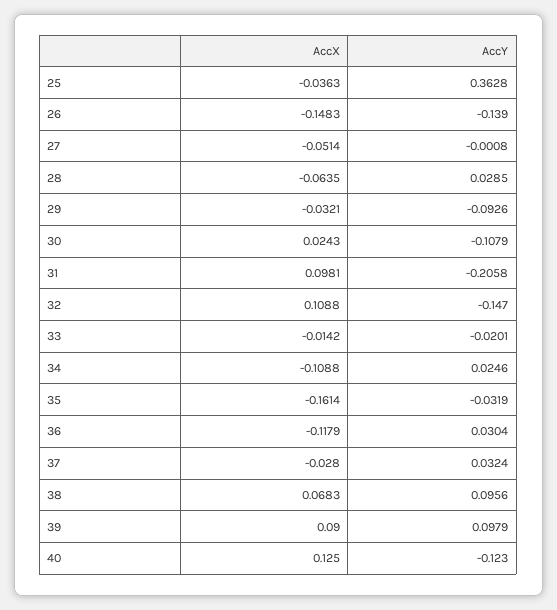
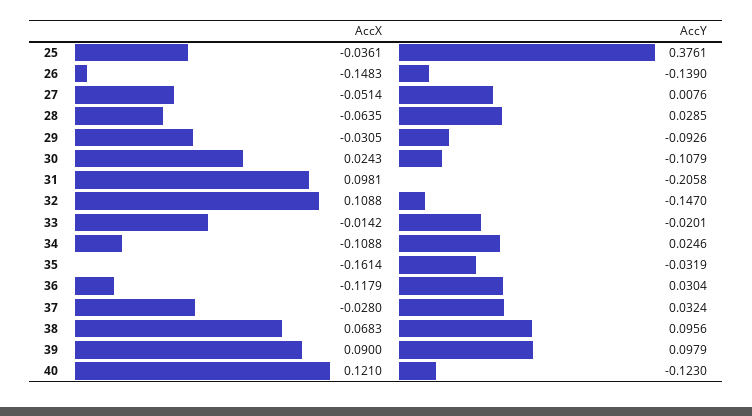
  {
    "AccX": {
-     "25": -0.0363,
+     "25": -0.0361,
      "26": -0.1483,
      "27": -0.0514,
      "28": -0.0635,
-     "29": -0.0321,
+     "29": -0.0305,
      "30": 0.0243,
      "31": 0.0981,
      "32": 0.1088,
      "33": -0.0142,
      "34": -0.1088,
      "35": -0.1614,
      "36": -0.1179,
      "37": -0.028,
      "38": 0.0683,
      "39": 0.09,
-     "40": 0.125
+     "40": 0.121
    },
    "AccY": {
-     "25": 0.3628,
+     "25": 0.3761,
      "26": -0.139,
-     "27": -0.0008,
+     "27": 0.0076,
      "28": 0.0285,
      "29": -0.0926,
      "30": -0.1079,
      "31": -0.2058,
      "32": -0.147,
      "33": -0.0201,
      "34": 0.0246,
      "35": -0.0319,
      "36": 0.0304,
      "37": 0.0324,
      "38": 0.0956,
      "39": 0.0979,
      "40": -0.123
    }
  }

